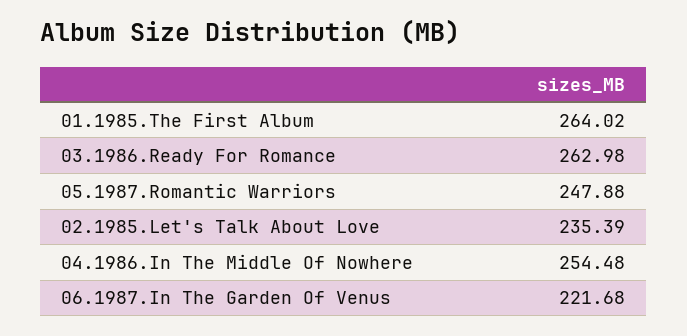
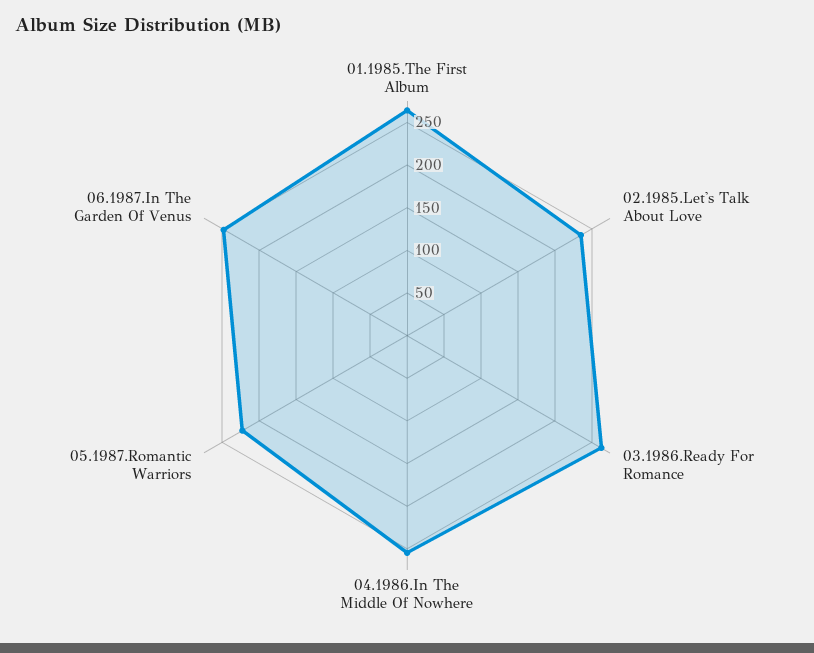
  {
    "01.1985.The First Album": 264.02,
    "03.1986.Ready For Romance": 262.98,
-   "05.1987.Romantic Warriors": 247.88,
+   "05.1987.Romantic Warriors": 220,
    "02.1985.Let's Talk About Love": 235.39,
    "04.1986.In The Middle Of Nowhere": 254.48,
-   "06.1987.In The Garden Of Venus": 221.68
+   "06.1987.In The Garden Of Venus": 250
  }

